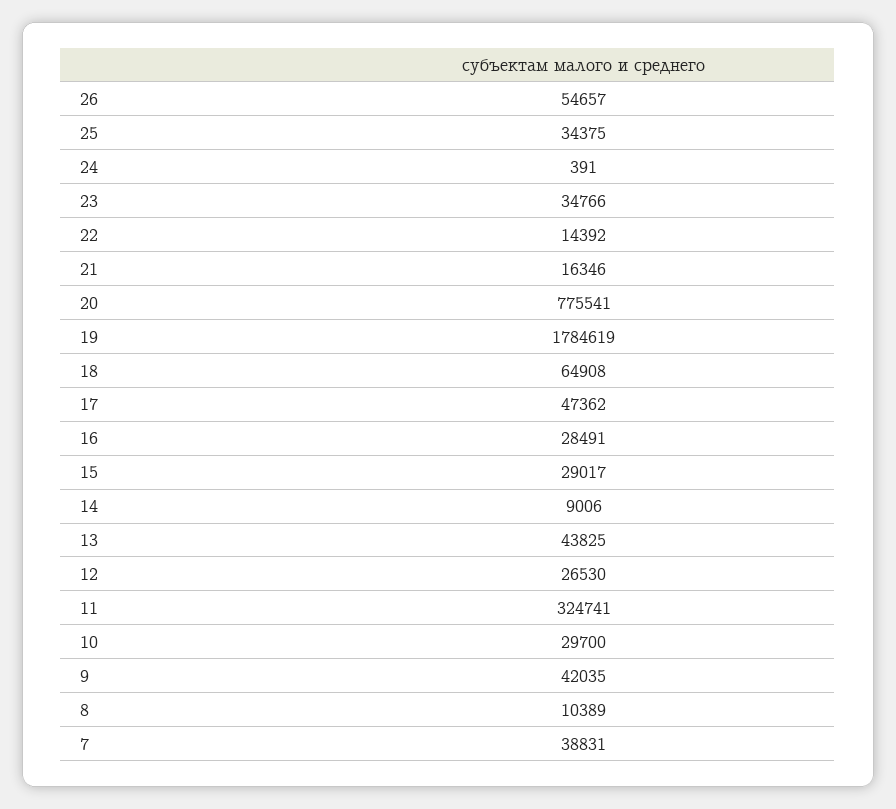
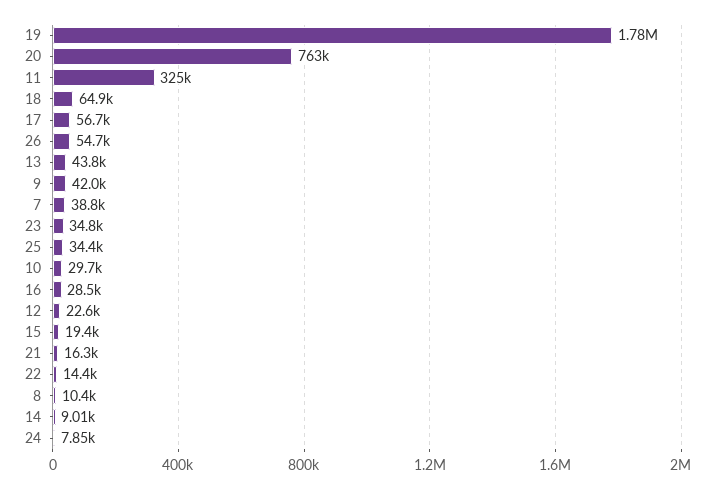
  {
    "26": 54657,
    "25": 34375,
-   "24": 391,
+   "24": 7850,
    "23": 34766,
    "22": 14392,
    "21": 16346,
-   "20": 775541,
+   "20": 763000,
    "19": 1784619,
    "18": 64908,
-   "17": 47362,
+   "17": 56700,
    "16": 28491,
-   "15": 29017,
+   "15": 19400,
    "14": 9006,
    "13": 43825,
-   "12": 26530,
+   "12": 22600,
    "11": 324741,
    "10": 29700,
    "9": 42035,
    "8": 10389,
    "7": 38831
  }

